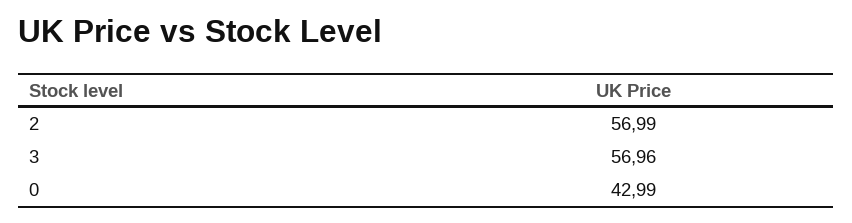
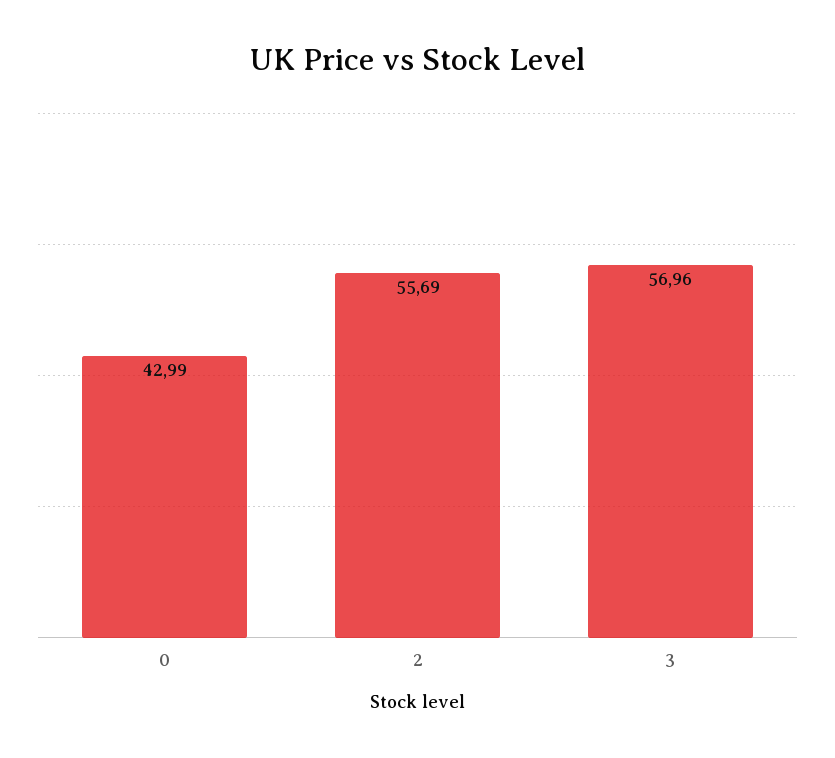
  {
-   "2": 56.99,
+   "2": 55.69,
    "3": 56.96,
    "0": 42.99
  }

